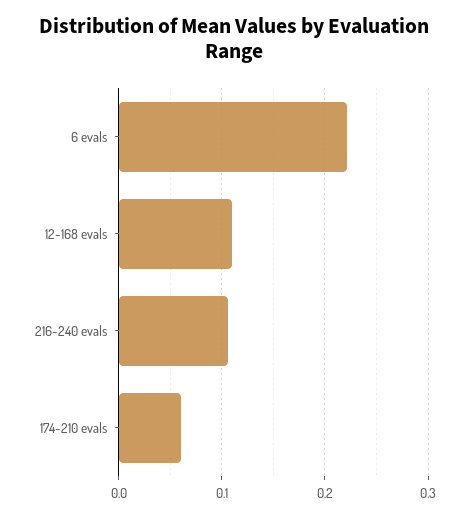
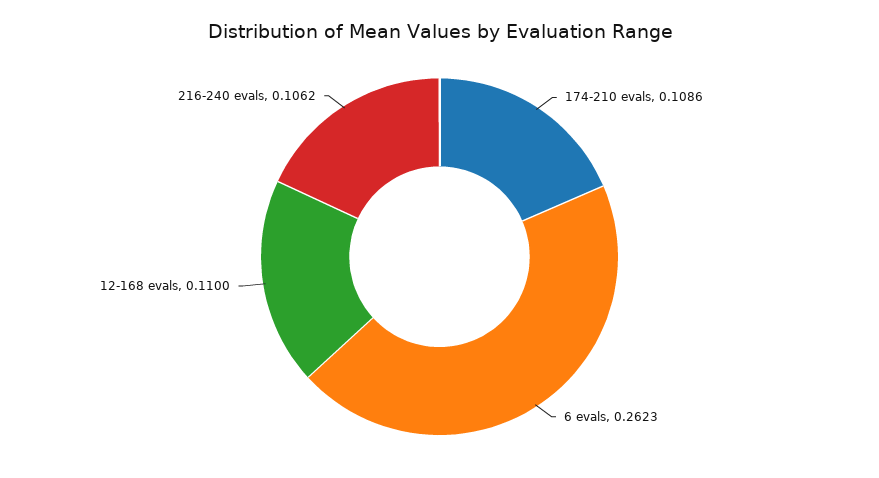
  {
-   "6 evals": 0.22,
+   "6 evals": 0.2623,
    "12-168 evals": 0.11,
    "216-240 evals": 0.1062,
-   "174-210 evals": 0.06
+   "174-210 evals": 0.1086
  }

